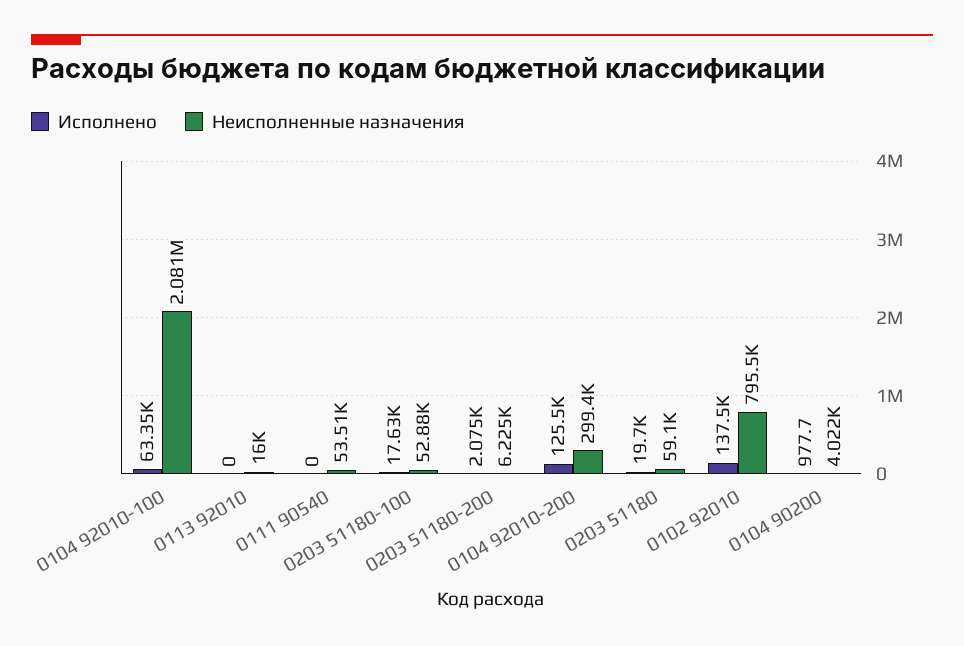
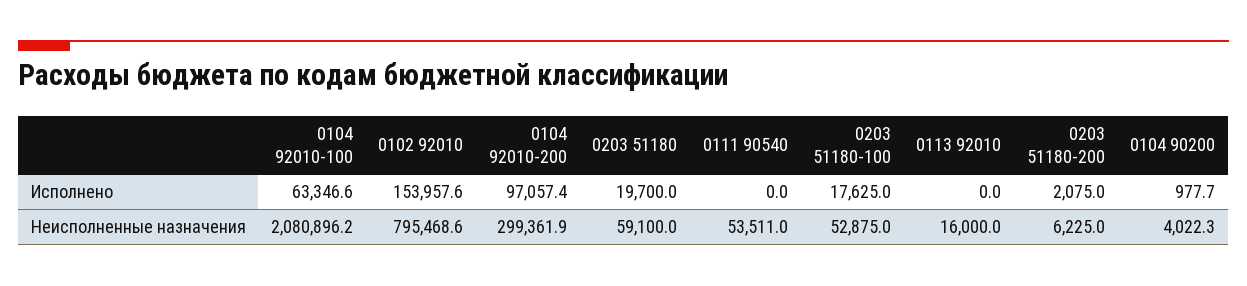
  {
    "Исполнено": {
      "0104 92010-100": 63346.6,
      "0113 92010": 0,
      "0111 90540": 0,
      "0203 51180-100": 17625,
      "0203 51180-200": 2075,
-     "0104 92010-200": 125500,
+     "0104 92010-200": 97057.4,
      "0203 51180": 19700,
-     "0102 92010": 137500,
+     "0102 92010": 153957.6,
      "0104 90200": 977.7
    },
    "Неисполненные назначения": {
      "0104 92010-100": 2080896.2,
      "0113 92010": 16000,
      "0111 90540": 53511,
      "0203 51180-100": 52875,
      "0203 51180-200": 6225,
      "0104 92010-200": 299361.9,
      "0203 51180": 59100,
      "0102 92010": 795468.6,
      "0104 90200": 4022.3
    }
  }

